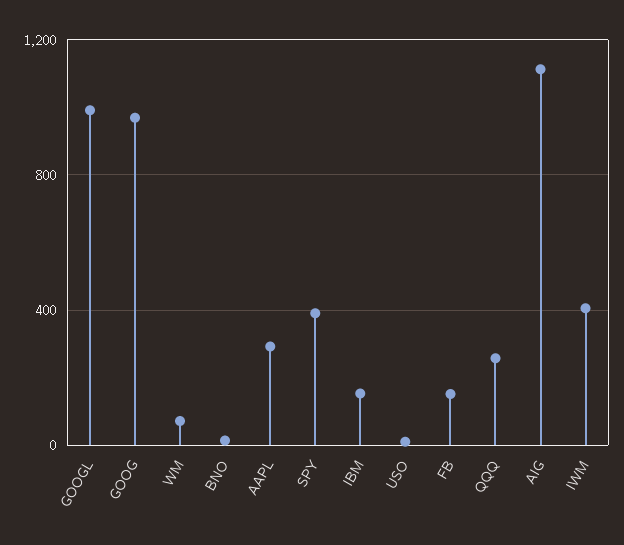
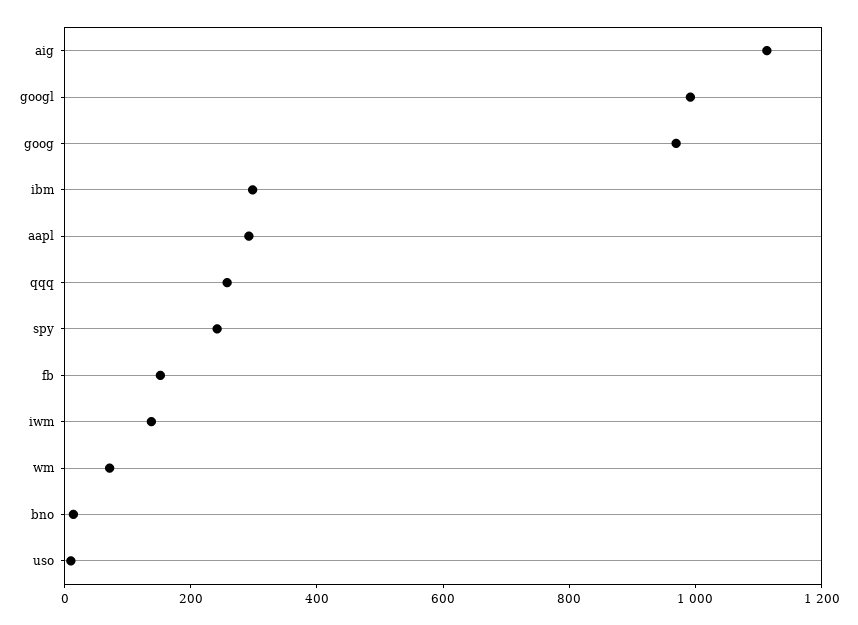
  {
    "GOOGL": 1000,
    "GOOG": 950,
    "WM": 50,
    "BNO": 0,
    "AAPL": 300,
-   "SPY": 400,
+   "SPY": 250,
-   "IBM": 150,
+   "IBM": 300,
    "USO": 0,
    "FB": 150,
    "QQQ": 250,
    "AIG": 1100,
-   "IWM": 400
+   "IWM": 150
  }

